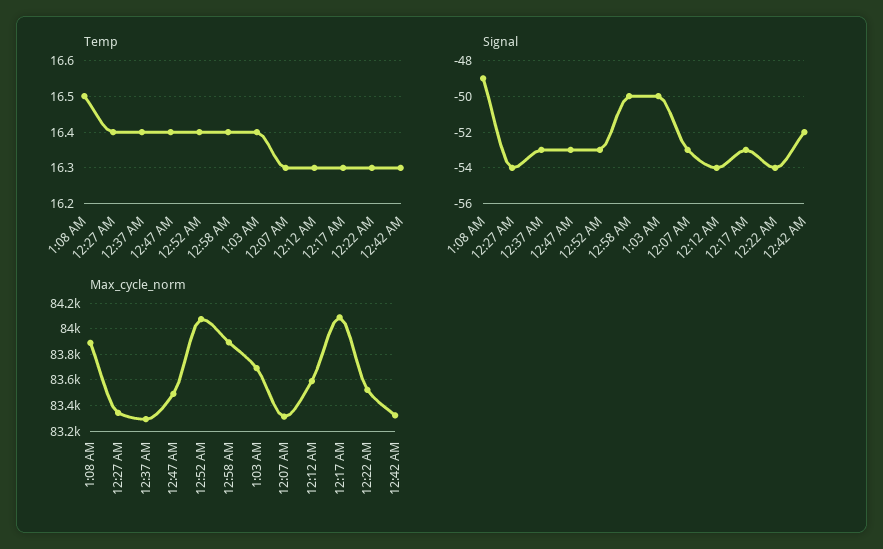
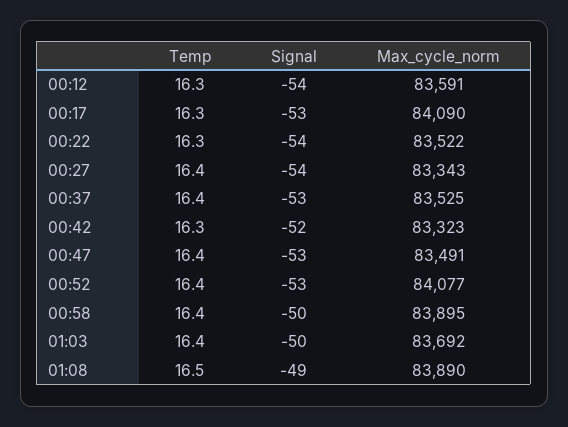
  {
    "Temp": {
      "1:08 AM": 16.5,
      "12:27 AM": 16.4,
      "12:37 AM": 16.4,
      "12:47 AM": 16.4,
      "12:52 AM": 16.4,
      "12:58 AM": 16.4,
      "1:03 AM": 16.4,
-     "12:07 AM": 16.3,
      "12:12 AM": 16.3,
      "12:17 AM": 16.3,
      "12:22 AM": 16.3,
      "12:42 AM": 16.3
    },
    "Signal": {
      "1:08 AM": -49,
      "12:27 AM": -54,
      "12:37 AM": -53,
      "12:47 AM": -53,
      "12:52 AM": -53,
      "12:58 AM": -50,
      "1:03 AM": -50,
-     "12:07 AM": -53,
      "12:12 AM": -54,
      "12:17 AM": -53,
      "12:22 AM": -54,
      "12:42 AM": -52
    },
    "Max_cycle_norm": {
      "1:08 AM": 83890,
      "12:27 AM": 83343,
-     "12:37 AM": 83300,
+     "12:37 AM": 83525,
      "12:47 AM": 83491,
      "12:52 AM": 84077,
      "12:58 AM": 83895,
      "1:03 AM": 83692,
-     "12:07 AM": 83300,
      "12:12 AM": 83591,
      "12:17 AM": 84090,
      "12:22 AM": 83522,
      "12:42 AM": 83323
    }
  }

